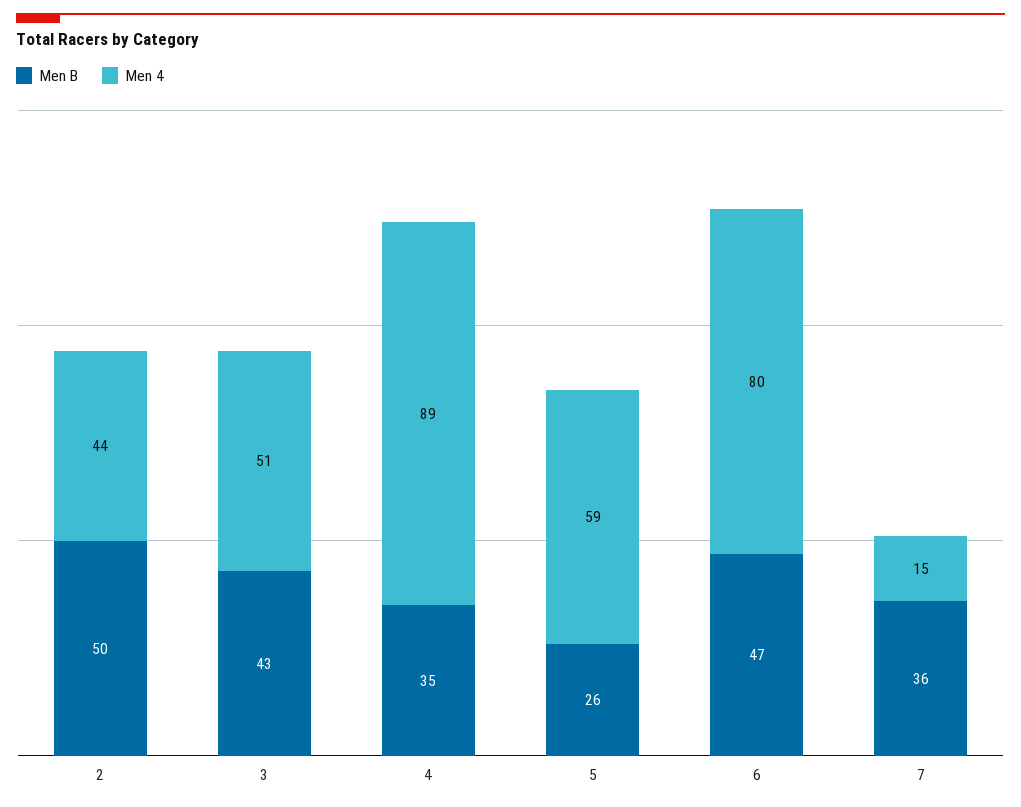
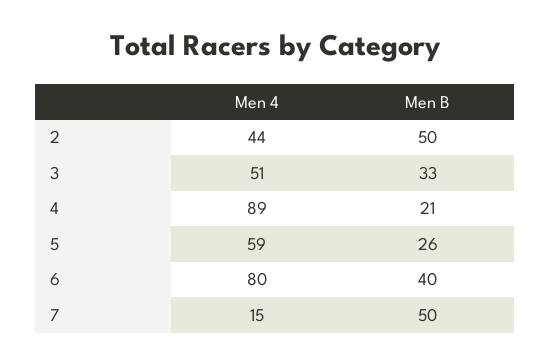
  {
    "Men B": {
      "2": 50,
-     "3": 43,
+     "3": 33,
-     "4": 35,
+     "4": 21,
      "5": 26,
-     "6": 47,
+     "6": 40,
-     "7": 36
+     "7": 50
    },
    "Men 4": {
      "2": 44,
      "3": 51,
      "4": 89,
      "5": 59,
      "6": 80,
      "7": 15
    }
  }

